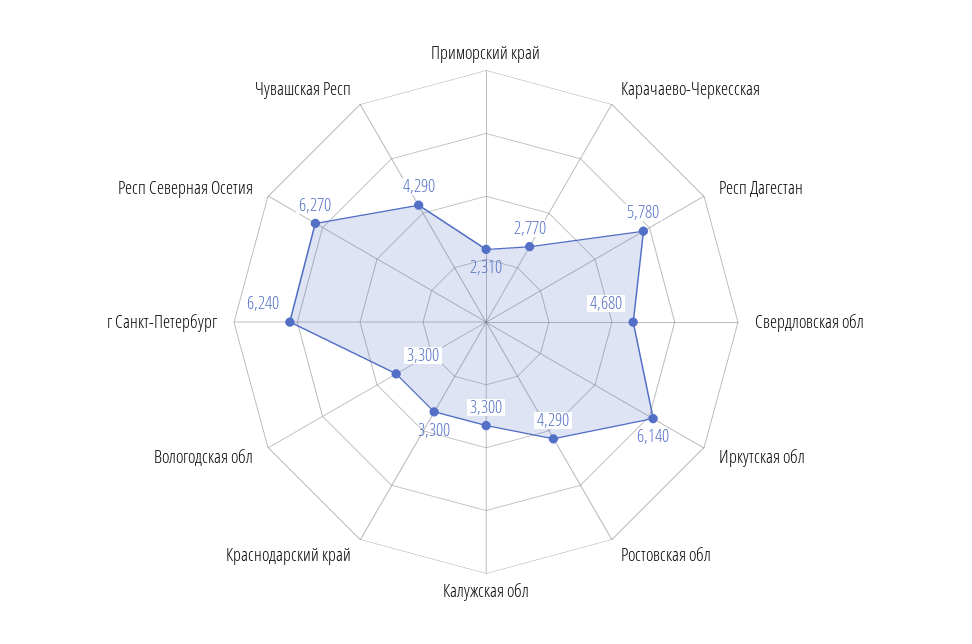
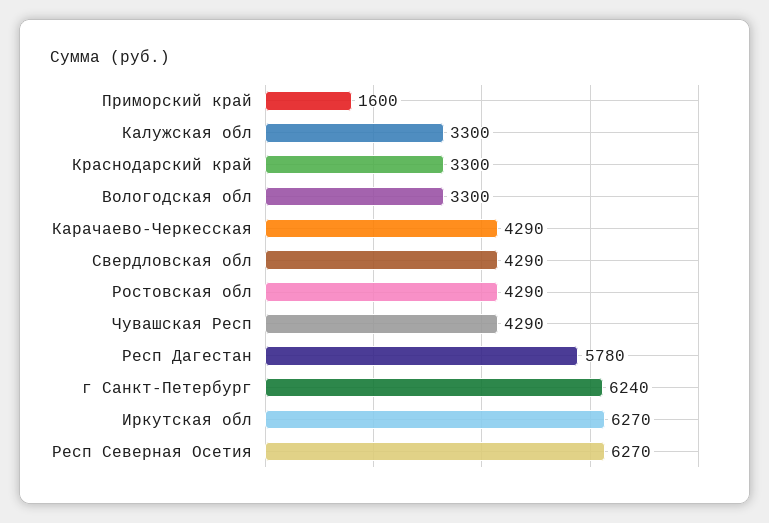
  {
-   "Приморский край": 2310,
+   "Приморский край": 1600,
-   "Карачаево-Черкесская": 2770,
+   "Карачаево-Черкесская": 4290,
    "Респ Дагестан": 5780,
-   "Свердловская обл": 4680,
+   "Свердловская обл": 4290,
-   "Иркутская обл": 6140,
+   "Иркутская обл": 6270,
    "Ростовская обл": 4290,
    "Калужская обл": 3300,
    "Краснодарский край": 3300,
    "Вологодская обл": 3300,
    "г Санкт-Петербург": 6240,
    "Респ Северная Осетия": 6270,
    "Чувашская Респ": 4290
  }

